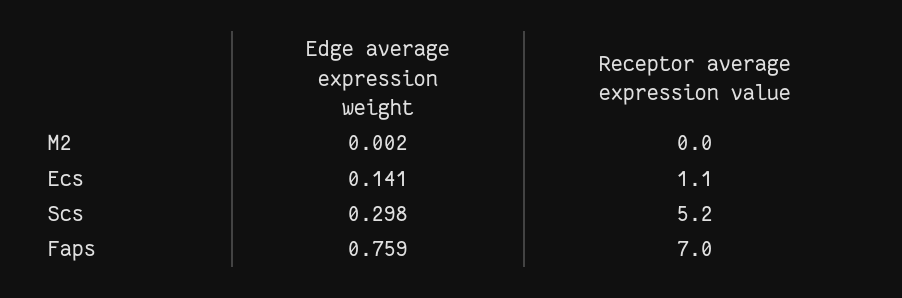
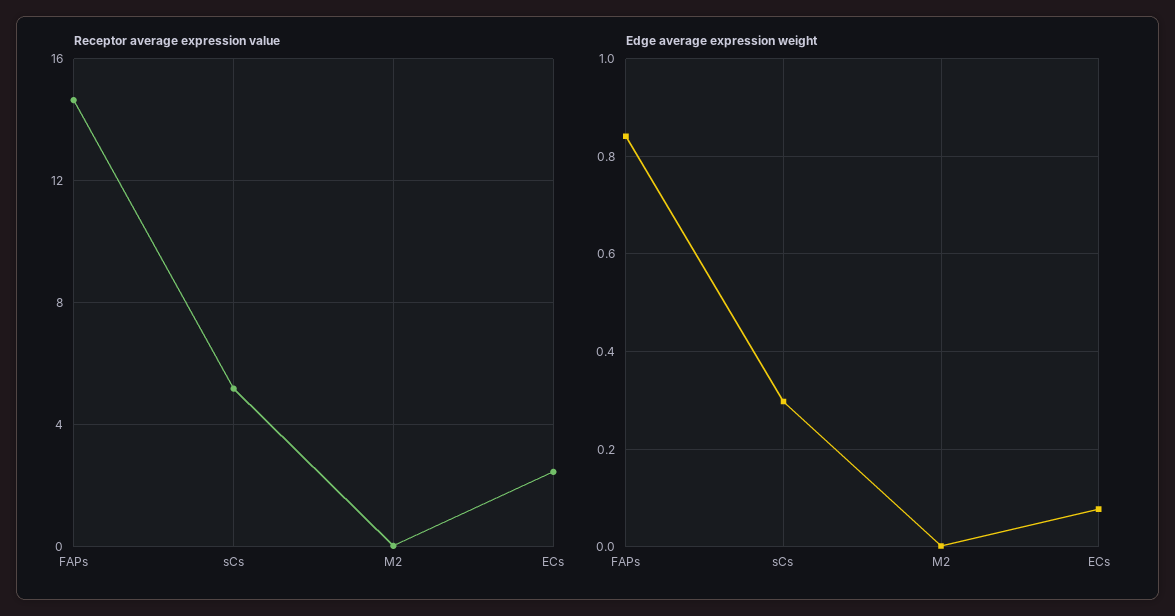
  {
    "Edge average expression weight": {
      "M2": 0.002,
-     "Ecs": 0.141,
+     "Ecs": 0.08,
      "Scs": 0.298,
-     "Faps": 0.759
+     "Faps": 0.84
    },
    "Receptor average expression value": {
      "M2": 0,
-     "Ecs": 1.1,
+     "Ecs": 2.5,
      "Scs": 5.2,
-     "Faps": 7
+     "Faps": 14.5
    }
  }

